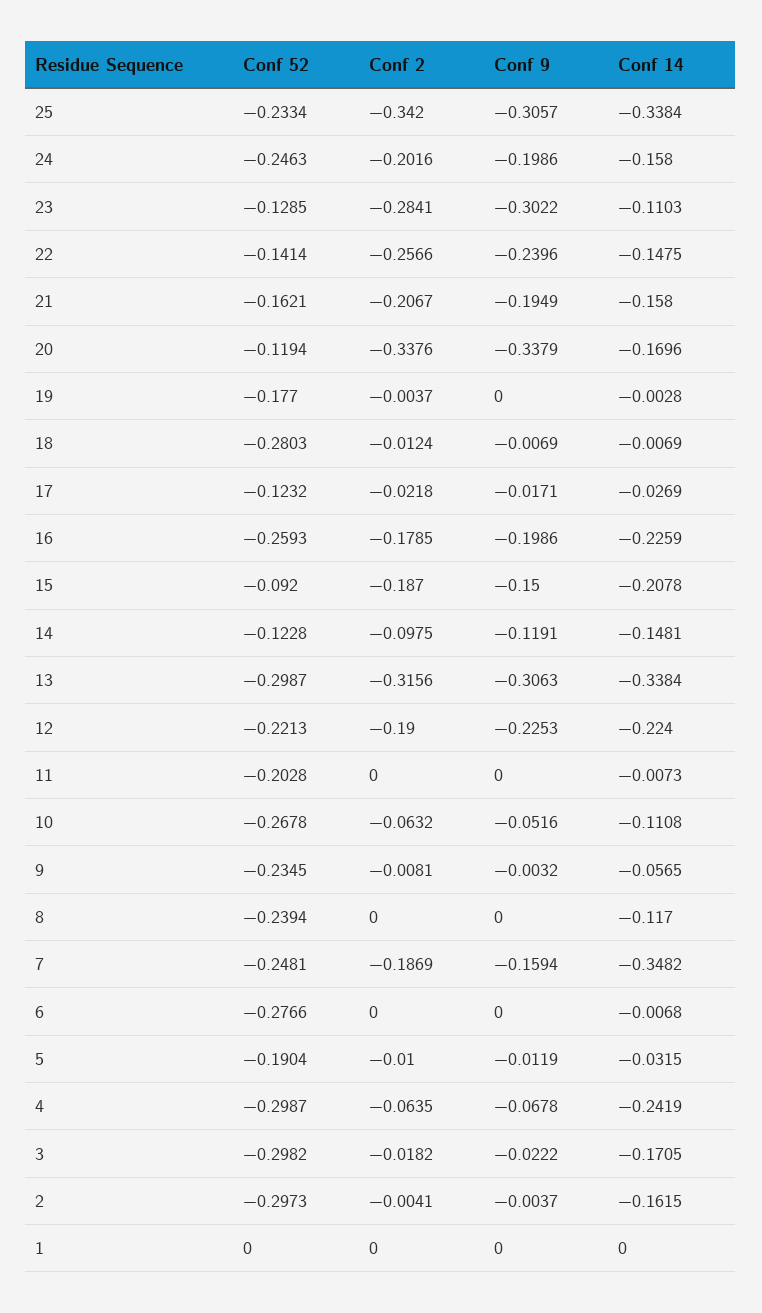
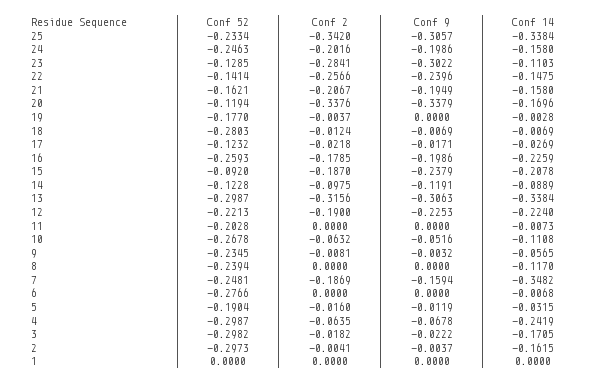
  {
    "Conf 52": {
      "25": -0.2334,
      "24": -0.2463,
      "23": -0.1285,
      "22": -0.1414,
      "21": -0.1621,
      "20": -0.1194,
      "19": -0.177,
      "18": -0.2803,
      "17": -0.1232,
      "16": -0.2593,
      "15": -0.092,
      "14": -0.1228,
      "13": -0.2987,
      "12": -0.2213,
      "11": -0.2028,
      "10": -0.2678,
      "9": -0.2345,
      "8": -0.2394,
      "7": -0.2481,
      "6": -0.2766,
      "5": -0.1904,
      "4": -0.2987,
      "3": -0.2982,
      "2": -0.2973,
      "1": 0
    },
    "Conf 2": {
      "25": -0.342,
      "24": -0.2016,
      "23": -0.2841,
      "22": -0.2566,
      "21": -0.2067,
      "20": -0.3376,
      "19": -0.0037,
      "18": -0.0124,
      "17": -0.0218,
      "16": -0.1785,
      "15": -0.187,
      "14": -0.0975,
      "13": -0.3156,
      "12": -0.19,
      "11": 0,
      "10": -0.0632,
      "9": -0.0081,
      "8": 0,
      "7": -0.1869,
      "6": 0,
-     "5": -0.01,
+     "5": -0.016,
      "4": -0.0635,
      "3": -0.0182,
      "2": -0.0041,
      "1": 0
    },
    "Conf 9": {
      "25": -0.3057,
      "24": -0.1986,
      "23": -0.3022,
      "22": -0.2396,
      "21": -0.1949,
      "20": -0.3379,
      "19": 0,
      "18": -0.0069,
      "17": -0.0171,
      "16": -0.1986,
-     "15": -0.15,
+     "15": -0.2379,
      "14": -0.1191,
      "13": -0.3063,
      "12": -0.2253,
      "11": 0,
      "10": -0.0516,
      "9": -0.0032,
      "8": 0,
      "7": -0.1594,
      "6": 0,
      "5": -0.0119,
      "4": -0.0678,
      "3": -0.0222,
      "2": -0.0037,
      "1": 0
    },
    "Conf 14": {
      "25": -0.3384,
      "24": -0.158,
      "23": -0.1103,
      "22": -0.1475,
      "21": -0.158,
      "20": -0.1696,
      "19": -0.0028,
      "18": -0.0069,
      "17": -0.0269,
      "16": -0.2259,
      "15": -0.2078,
-     "14": -0.1481,
+     "14": -0.0889,
      "13": -0.3384,
      "12": -0.224,
      "11": -0.0073,
      "10": -0.1108,
      "9": -0.0565,
      "8": -0.117,
      "7": -0.3482,
      "6": -0.0068,
      "5": -0.0315,
      "4": -0.2419,
      "3": -0.1705,
      "2": -0.1615,
      "1": 0
    }
  }

